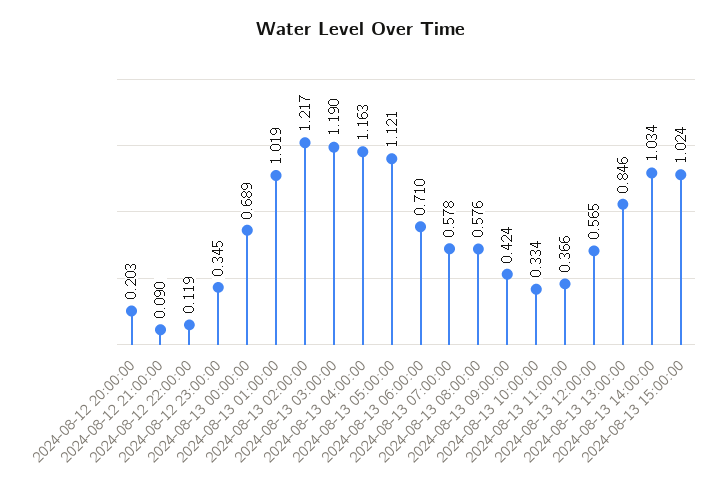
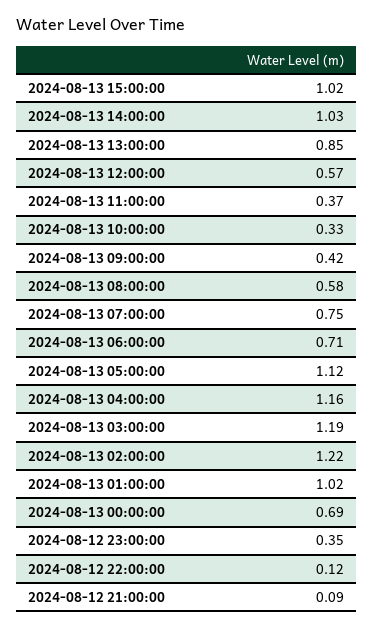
  {
-   "2024-08-12 20:00:00": 0.203,
    "2024-08-12 21:00:00": 0.09,
    "2024-08-12 22:00:00": 0.119,
    "2024-08-12 23:00:00": 0.345,
    "2024-08-13 00:00:00": 0.689,
    "2024-08-13 01:00:00": 1.019,
    "2024-08-13 02:00:00": 1.217,
    "2024-08-13 03:00:00": 1.19,
    "2024-08-13 04:00:00": 1.163,
    "2024-08-13 05:00:00": 1.121,
    "2024-08-13 06:00:00": 0.71,
-   "2024-08-13 07:00:00": 0.578,
+   "2024-08-13 07:00:00": 0.75,
    "2024-08-13 08:00:00": 0.576,
    "2024-08-13 09:00:00": 0.424,
    "2024-08-13 10:00:00": 0.334,
    "2024-08-13 11:00:00": 0.366,
    "2024-08-13 12:00:00": 0.565,
    "2024-08-13 13:00:00": 0.846,
    "2024-08-13 14:00:00": 1.034,
    "2024-08-13 15:00:00": 1.024
  }

